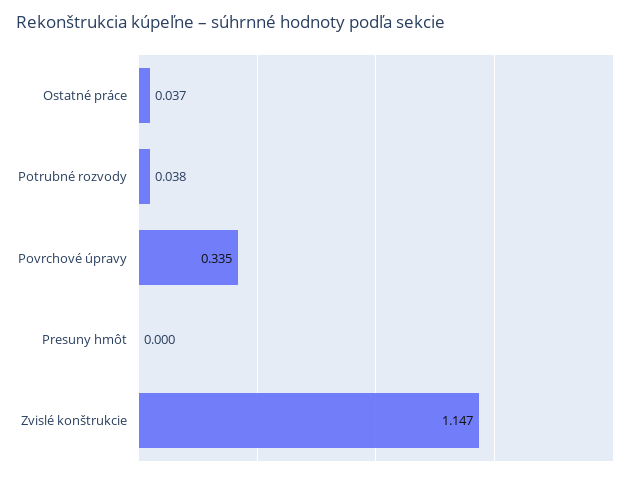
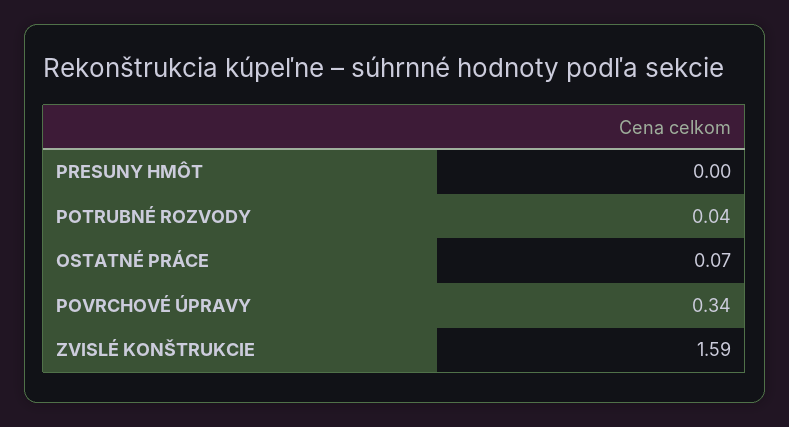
  {
-   "Ostatné práce": 0.037,
+   "Ostatné práce": 0.07,
    "Potrubné rozvody": 0.038,
    "Povrchové úpravy": 0.335,
    "Presuny hmôt": 0,
-   "Zvislé konštrukcie": 1.147
+   "Zvislé konštrukcie": 1.59
  }

